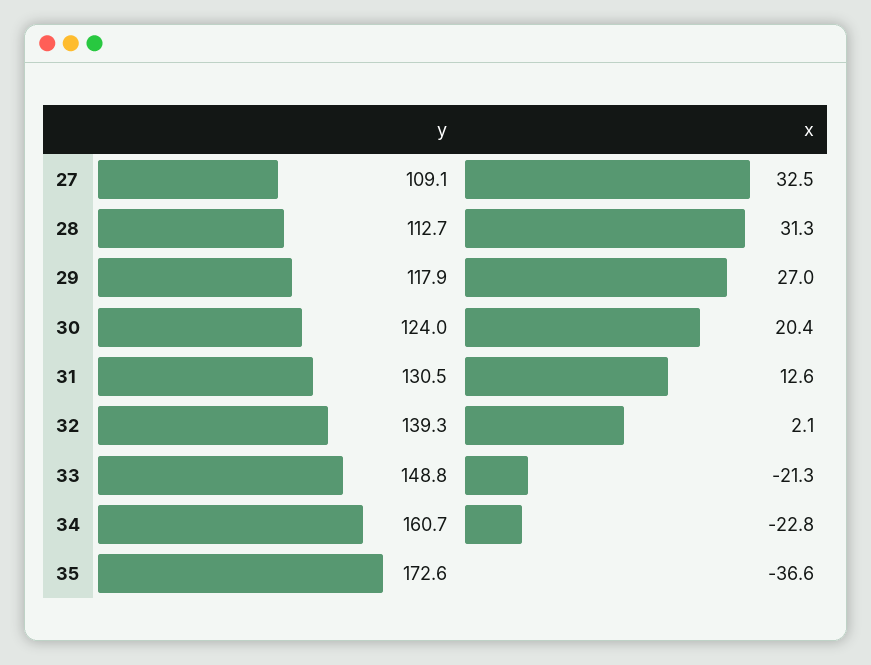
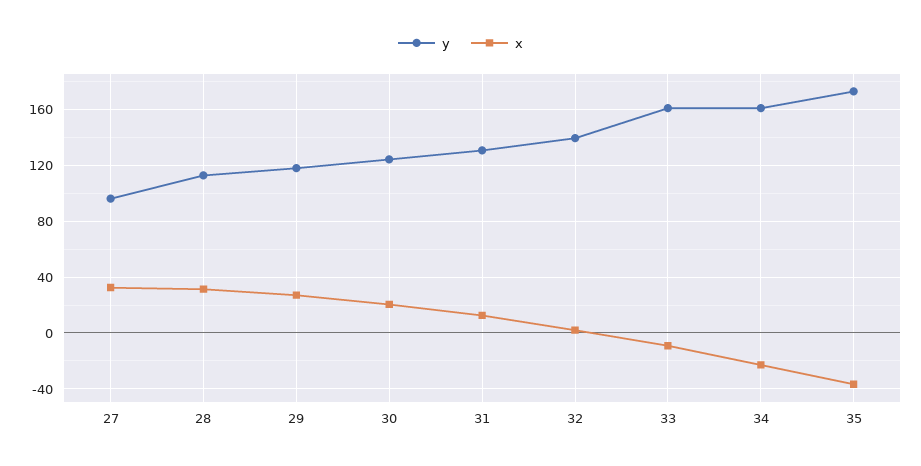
  {
    "y": {
-     "27": 109.1,
+     "27": 95,
      "28": 112.7,
      "29": 117.9,
      "30": 124,
      "31": 130.5,
      "32": 139.3,
-     "33": 148.8,
+     "33": 160,
      "34": 160.7,
      "35": 172.6
    },
    "x": {
      "27": 32.5,
      "28": 31.3,
      "29": 27,
      "30": 20.4,
      "31": 12.6,
      "32": 2.1,
-     "33": -21.3,
+     "33": -10,
      "34": -22.8,
      "35": -36.6
    }
  }

